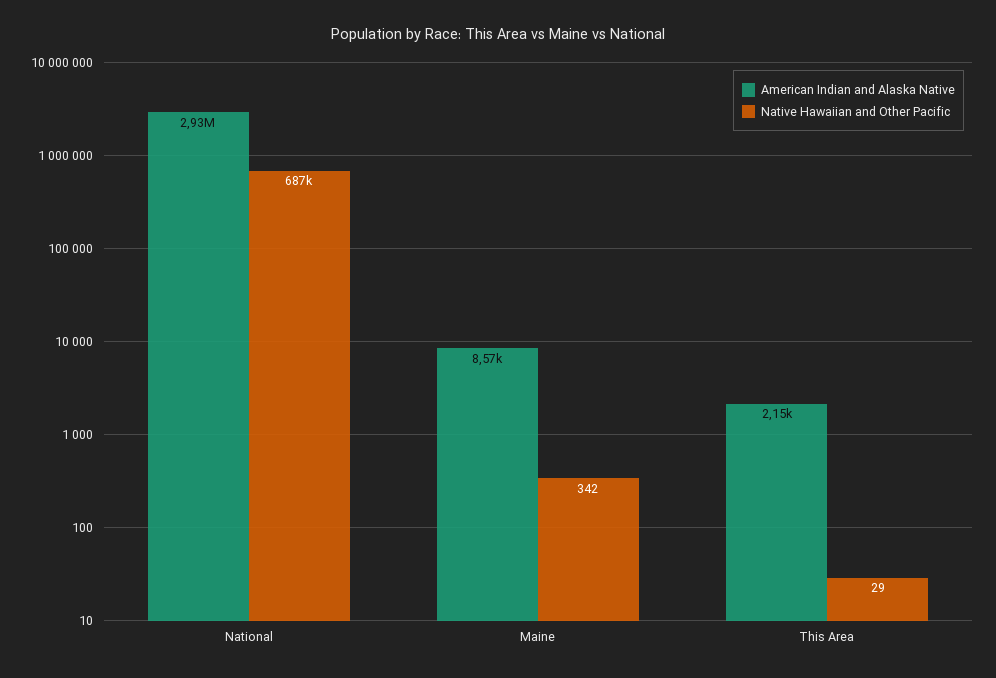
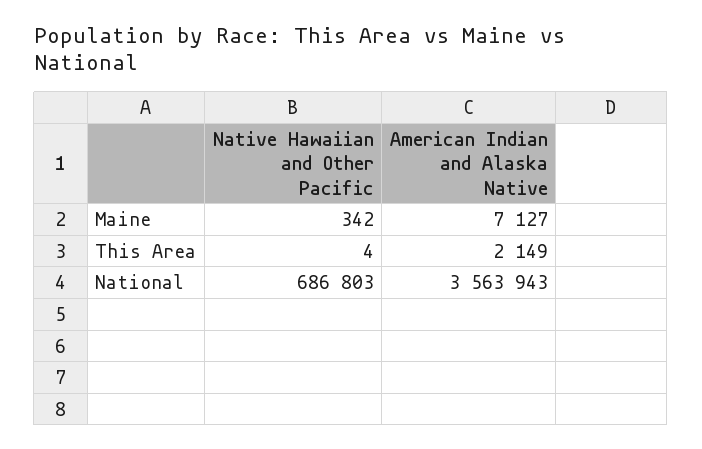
  {
    "American Indian and Alaska Native": {
-     "National": 2930000,
+     "National": 3563943,
-     "Maine": 8570,
+     "Maine": 7127,
      "This Area": 2149
    },
    "Native Hawaiian and Other Pacific": {
      "National": 686803,
      "Maine": 342,
-     "This Area": 29
+     "This Area": 4
    }
  }

